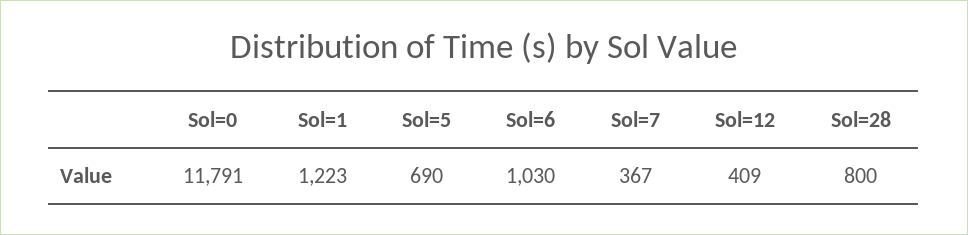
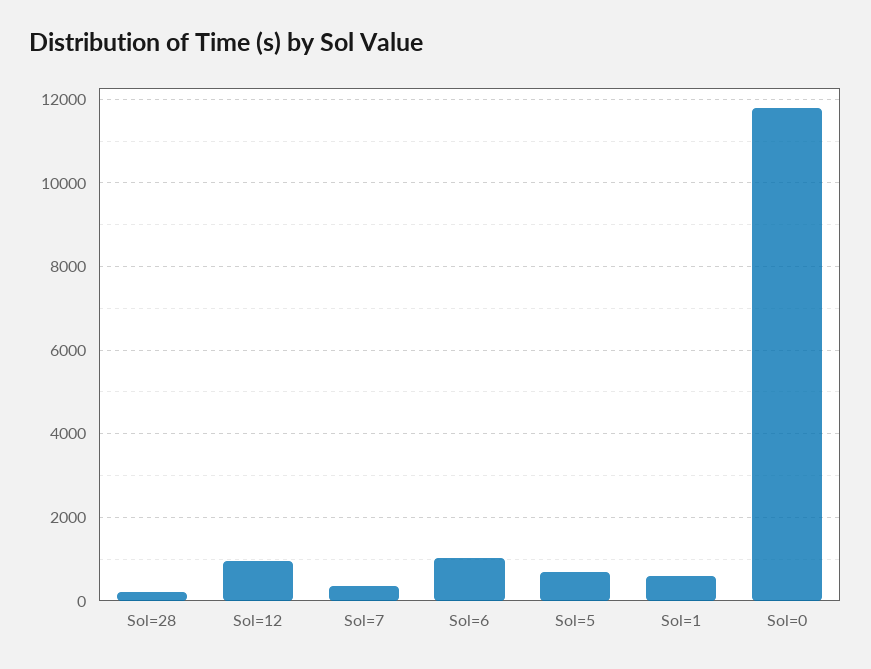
  {
    "Sol=0": 11791,
-   "Sol=1": 1223,
+   "Sol=1": 600,
    "Sol=5": 690,
    "Sol=6": 1030,
    "Sol=7": 367,
-   "Sol=12": 409,
+   "Sol=12": 1000,
-   "Sol=28": 800
+   "Sol=28": 200
  }

